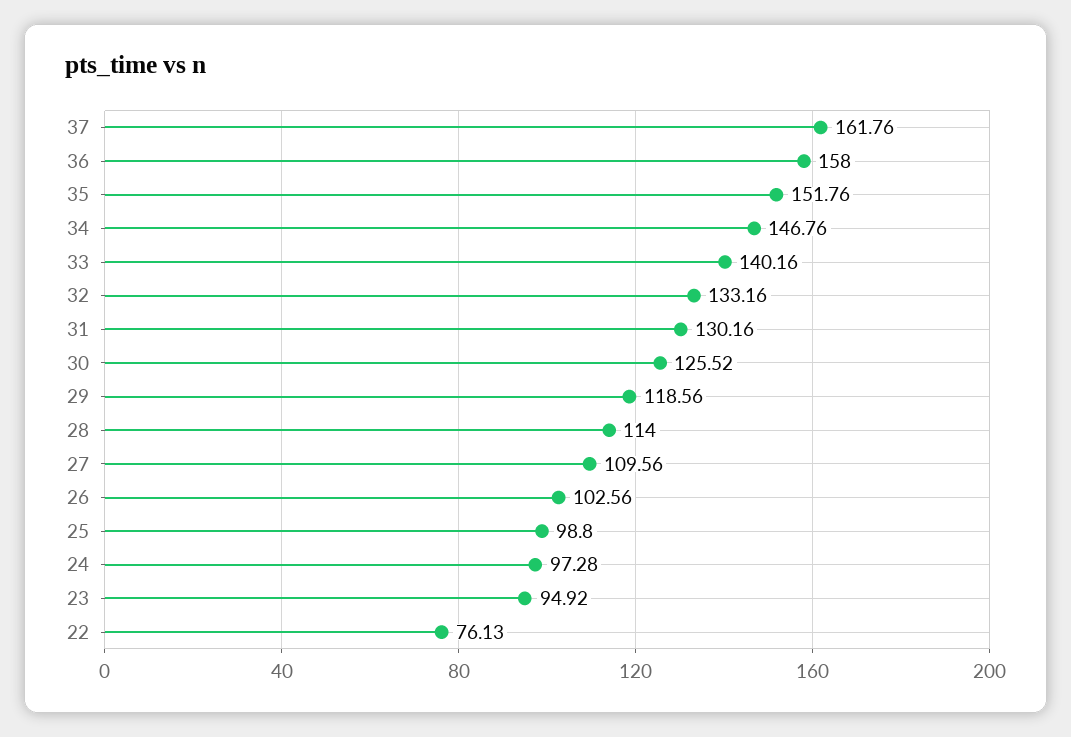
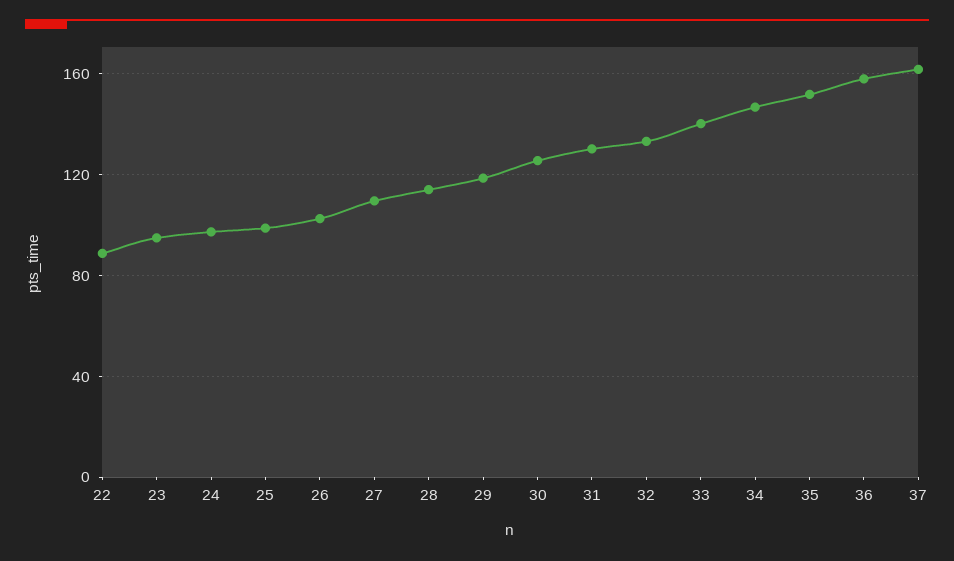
  {
    "37": 161.76,
    "36": 158,
    "35": 151.76,
    "34": 146.76,
    "33": 140.16,
    "32": 133.16,
    "31": 130.16,
    "30": 125.52,
    "29": 118.56,
    "28": 114,
    "27": 109.56,
    "26": 102.56,
    "25": 98.8,
    "24": 97.28,
    "23": 94.92,
-   "22": 76.13
+   "22": 90
  }

